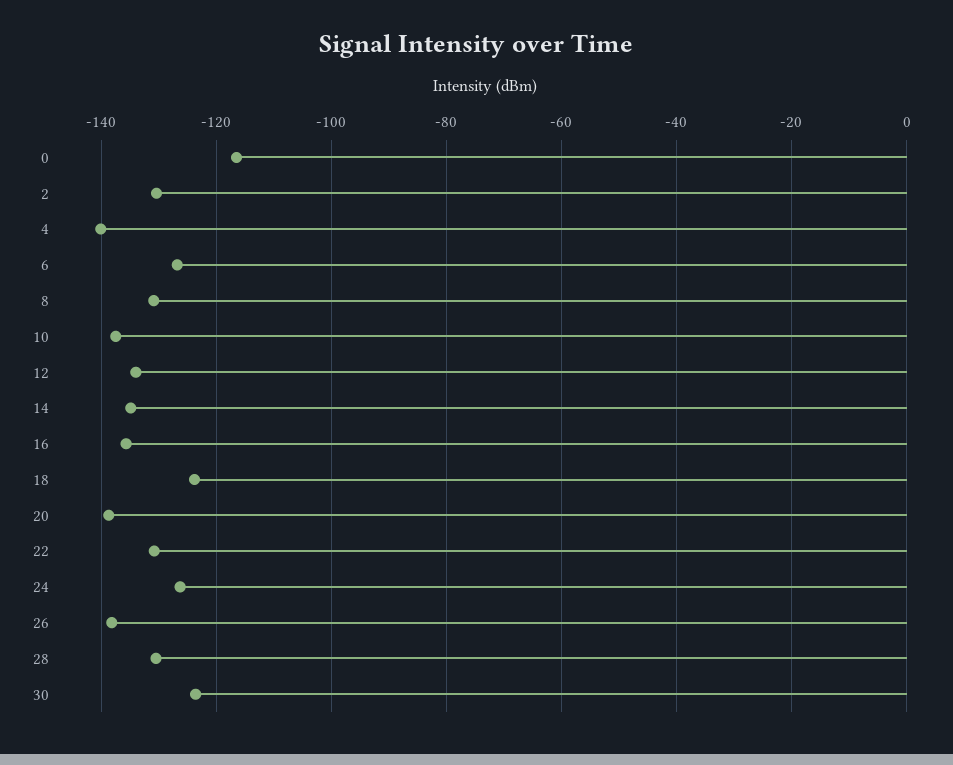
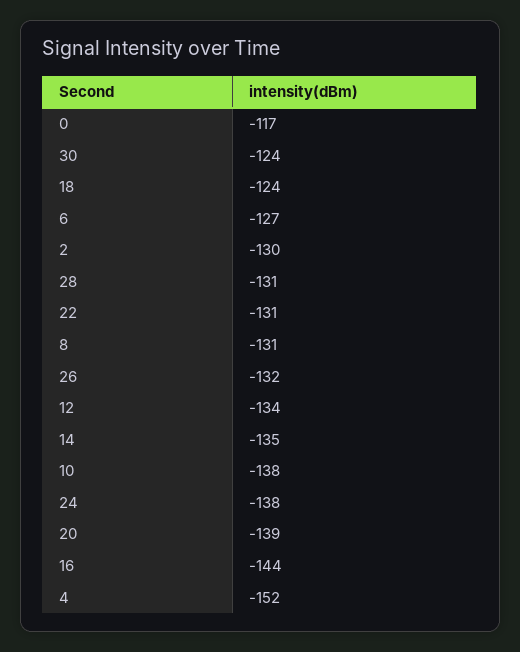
  {
    "0": -117,
    "2": -130,
-   "4": -140,
+   "4": -152,
    "6": -127,
    "8": -131,
    "10": -138,
    "12": -134,
    "14": -135,
-   "16": -136,
+   "16": -144,
    "18": -124,
    "20": -139,
    "22": -131,
-   "24": -126,
+   "24": -138,
-   "26": -138,
+   "26": -132,
    "28": -131,
    "30": -124
  }

